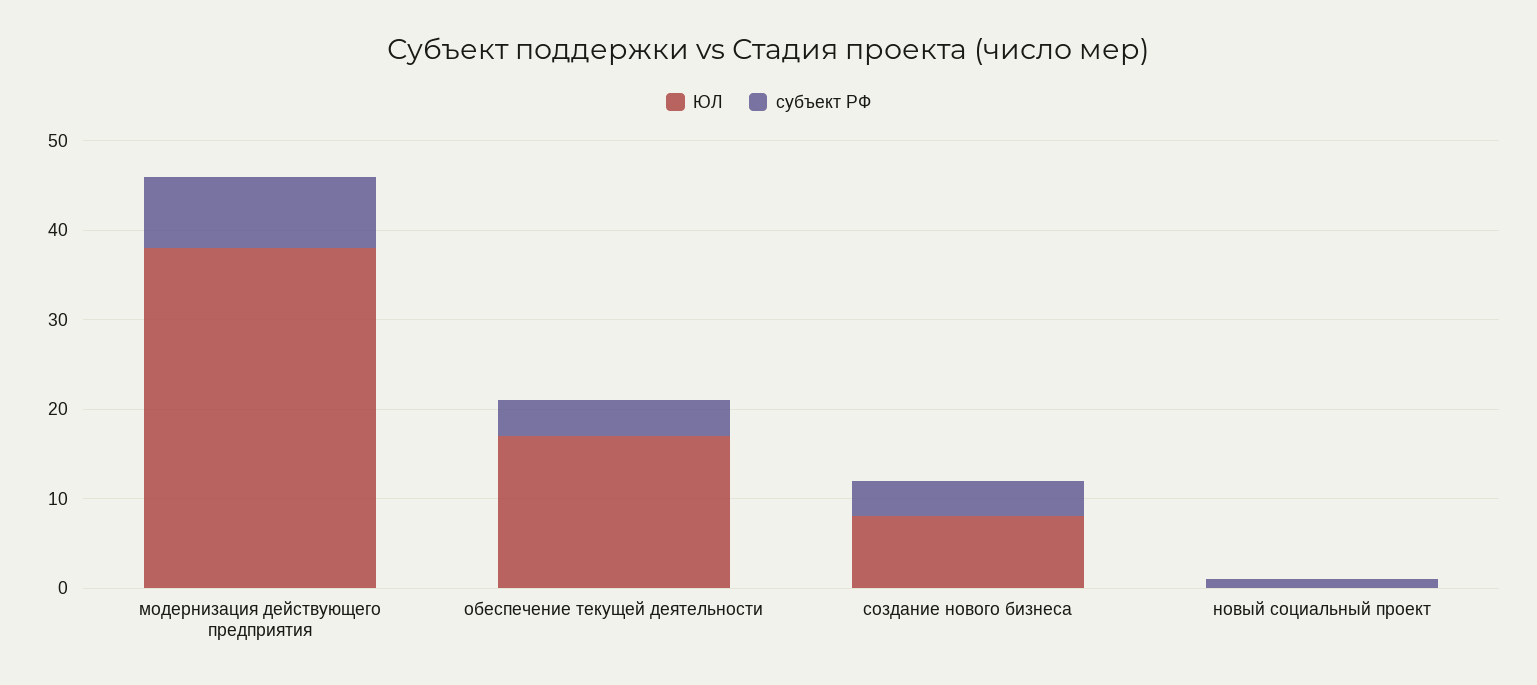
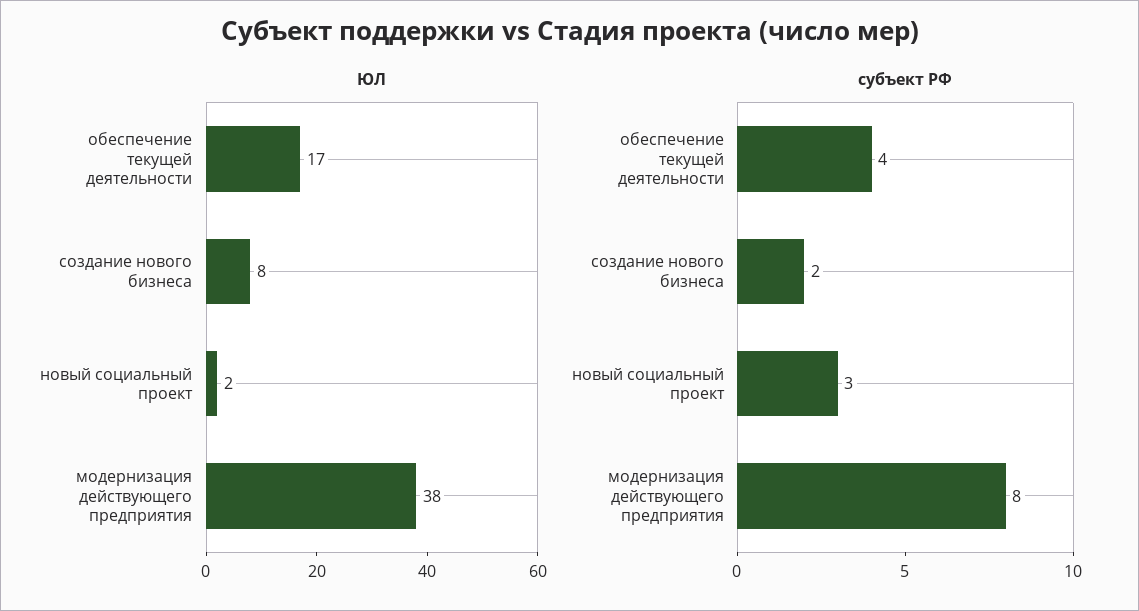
  {
    "ЮЛ": {
      "модернизация действующего предприятия": 38,
      "обеспечение текущей деятельности": 17,
      "создание нового бизнеса": 8,
-     "новый социальный проект": 0
+     "новый социальный проект": 2
    },
    "субъект РФ": {
      "модернизация действующего предприятия": 8,
      "обеспечение текущей деятельности": 4,
-     "создание нового бизнеса": 4,
+     "создание нового бизнеса": 2,
-     "новый социальный проект": 1
+     "новый социальный проект": 3
    }
  }

